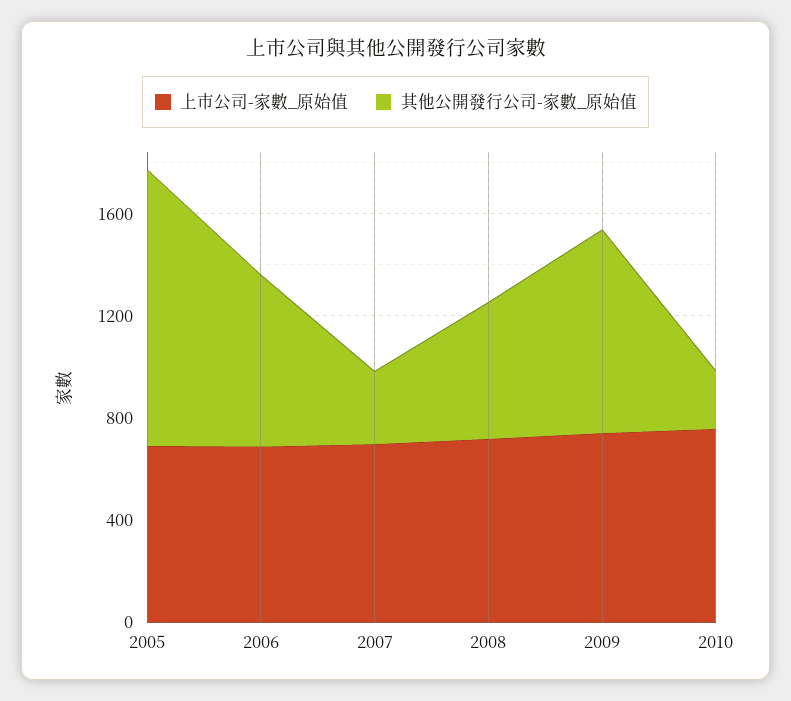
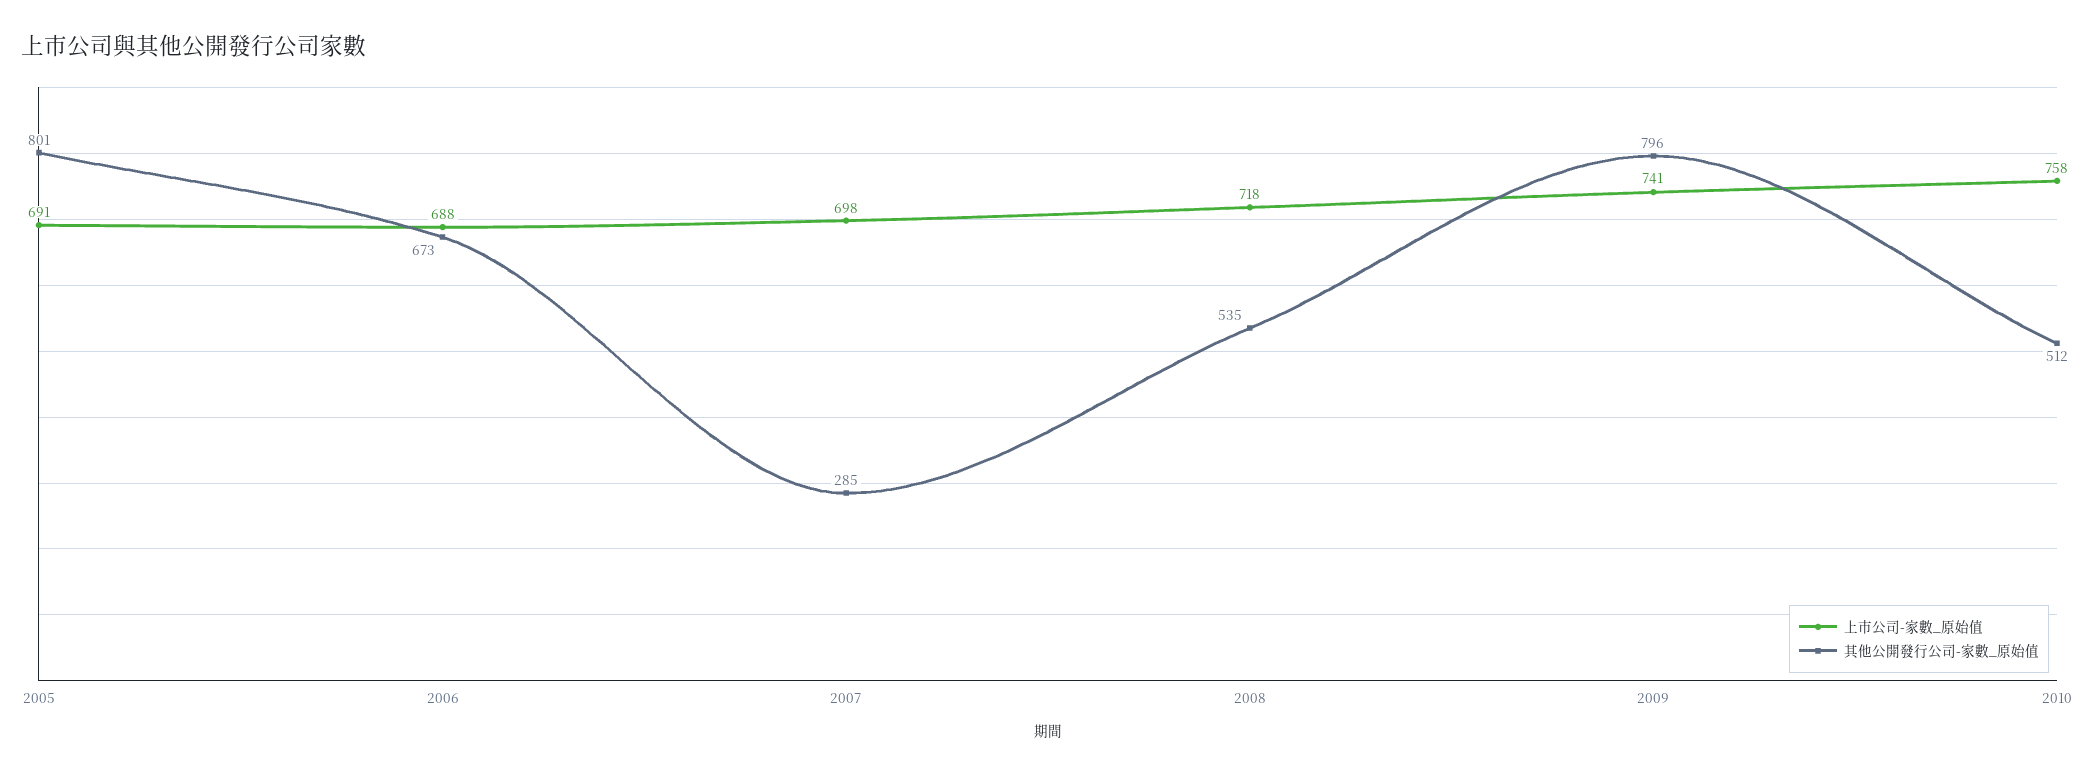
  {
    "上市公司-家數_原始值": {
      "2005": 691,
      "2006": 688,
      "2007": 698,
      "2008": 718,
      "2009": 741,
      "2010": 758
    },
    "其他公開發行公司-家數_原始值": {
-     "2005": 1100,
+     "2005": 801,
      "2006": 673,
      "2007": 285,
      "2008": 535,
      "2009": 796,
-     "2010": 200
+     "2010": 512
    }
  }

